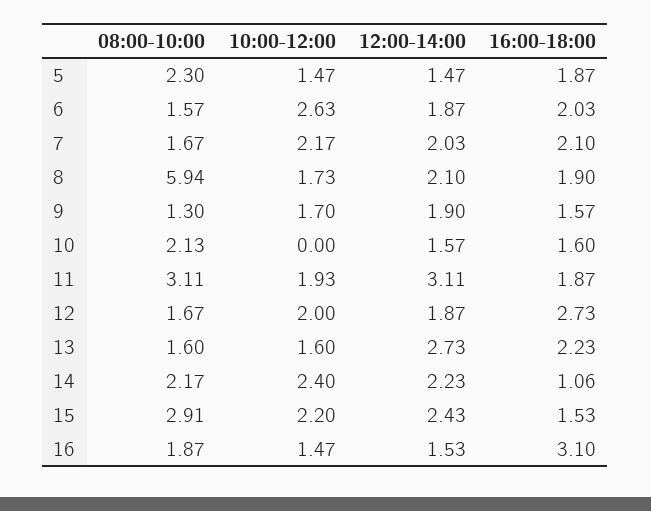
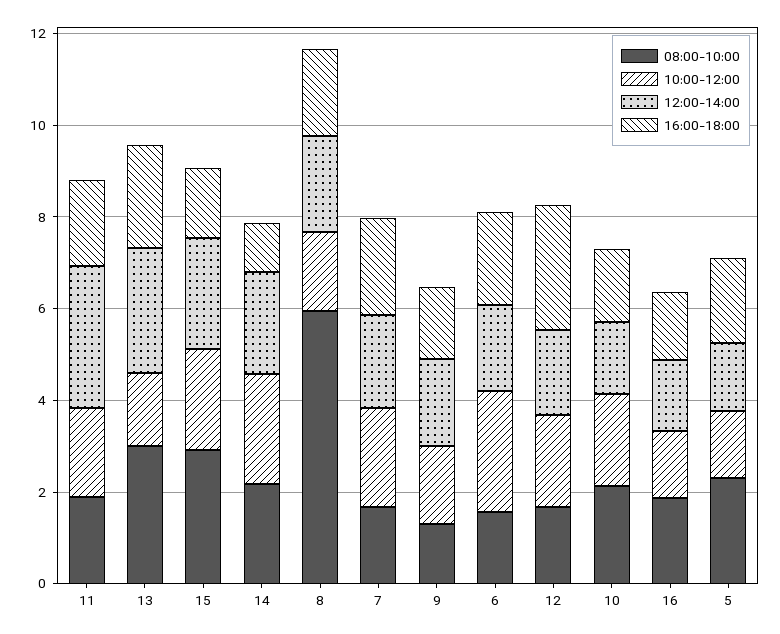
  {
    "08:00-10:00": {
      "5": 2.3,
      "6": 1.57,
      "7": 1.67,
      "8": 5.94,
      "9": 1.3,
      "10": 2.13,
-     "11": 3.11,
+     "11": 2,
      "12": 1.67,
-     "13": 1.6,
+     "13": 3,
      "14": 2.17,
      "15": 2.91,
      "16": 1.87
    },
    "10:00-12:00": {
      "5": 1.47,
      "6": 2.63,
      "7": 2.17,
      "8": 1.73,
      "9": 1.7,
-     "10": 0,
+     "10": 2,
      "11": 1.93,
      "12": 2,
      "13": 1.6,
      "14": 2.4,
      "15": 2.2,
      "16": 1.47
    },
    "12:00-14:00": {
      "5": 1.47,
      "6": 1.87,
      "7": 2.03,
      "8": 2.1,
      "9": 1.9,
      "10": 1.57,
      "11": 3.11,
      "12": 1.87,
      "13": 2.73,
      "14": 2.23,
      "15": 2.43,
      "16": 1.53
    },
    "16:00-18:00": {
      "5": 1.87,
      "6": 2.03,
      "7": 2.1,
      "8": 1.9,
      "9": 1.57,
      "10": 1.6,
      "11": 1.87,
      "12": 2.73,
      "13": 2.23,
      "14": 1.06,
      "15": 1.53,
-     "16": 3.1
+     "16": 1.5
    }
  }

